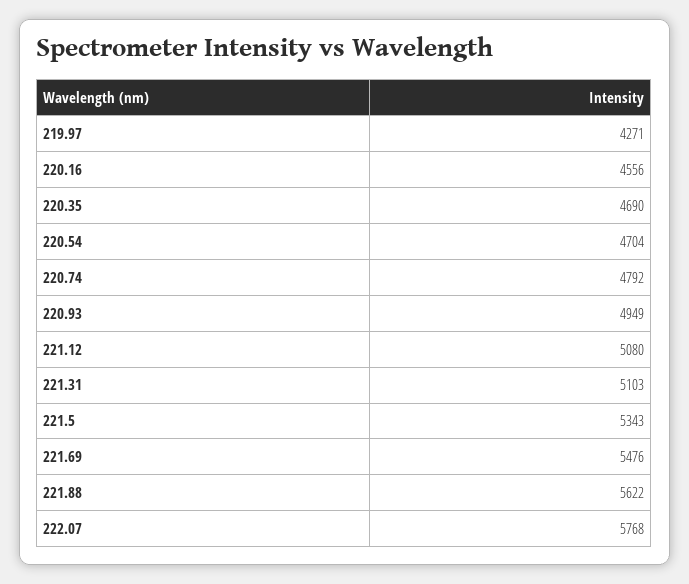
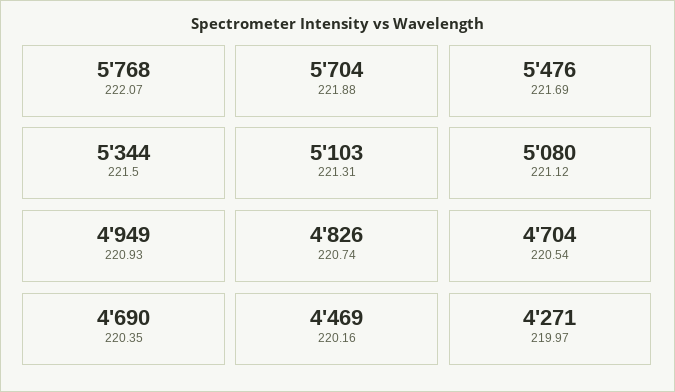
  {
    "219.97": 4271,
-   "220.16": 4556,
+   "220.16": 4469,
    "220.35": 4690,
    "220.54": 4704,
-   "220.74": 4792,
+   "220.74": 4826,
    "220.93": 4949,
    "221.12": 5080,
    "221.31": 5103,
-   "221.5": 5343,
+   "221.5": 5344,
    "221.69": 5476,
-   "221.88": 5622,
+   "221.88": 5704,
    "222.07": 5768
  }

